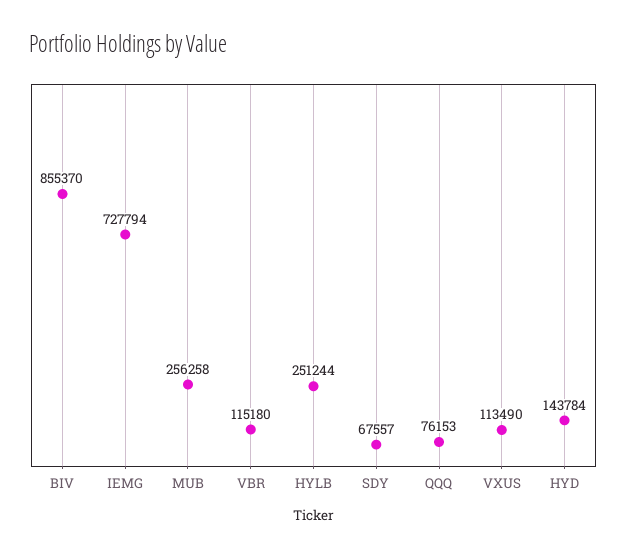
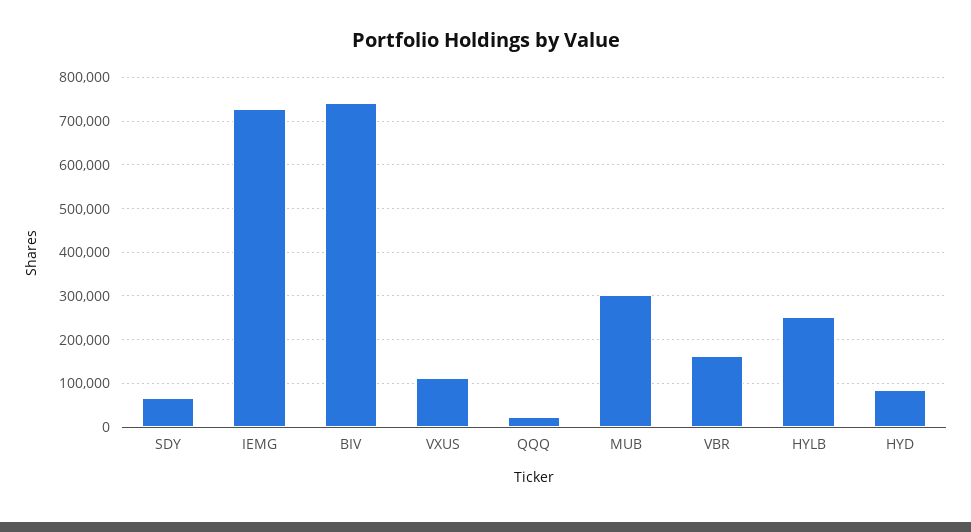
  {
-   "BIV": 855370,
+   "BIV": 740000,
    "IEMG": 727794,
-   "MUB": 256258,
+   "MUB": 300000,
-   "VBR": 115180,
+   "VBR": 160000,
    "HYLB": 251244,
    "SDY": 67557,
-   "QQQ": 76153,
+   "QQQ": 20000,
    "VXUS": 113490,
-   "HYD": 143784
+   "HYD": 80000
  }

